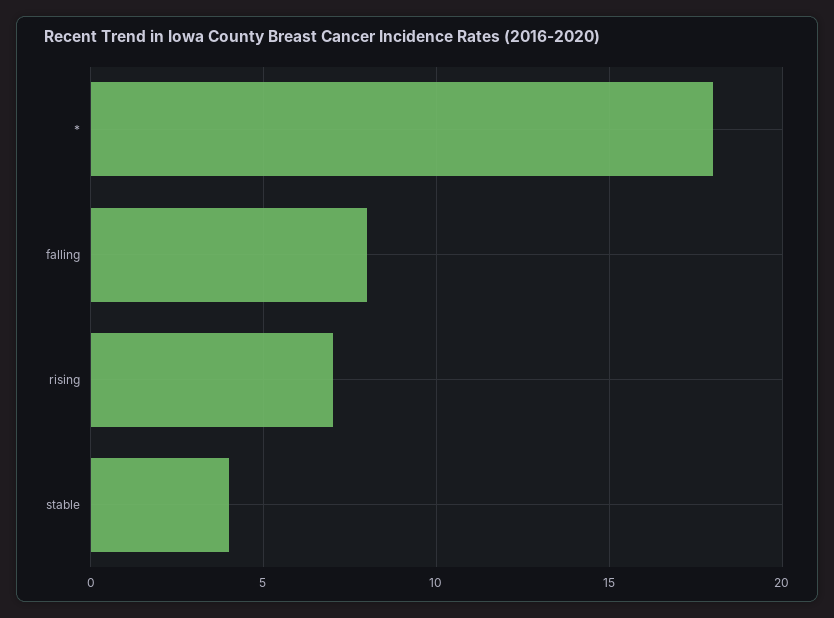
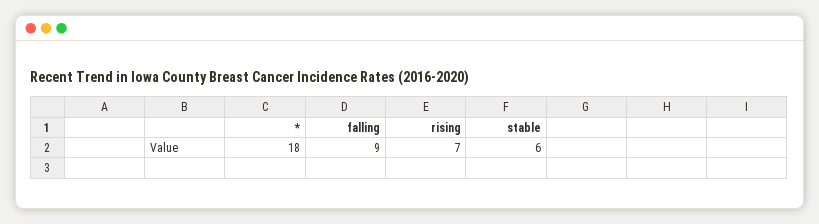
  {
    "*": 18,
-   "falling": 8,
+   "falling": 9,
    "rising": 7,
-   "stable": 4
+   "stable": 6
  }

